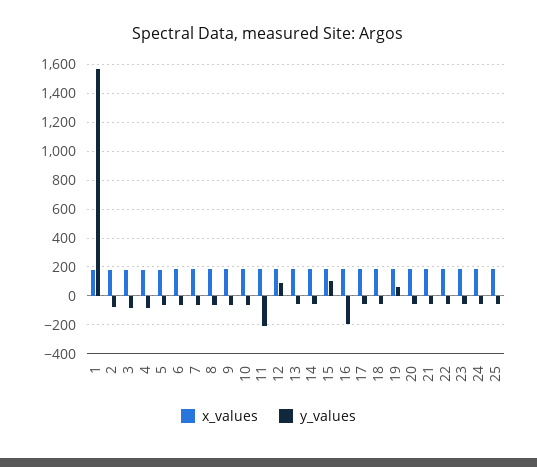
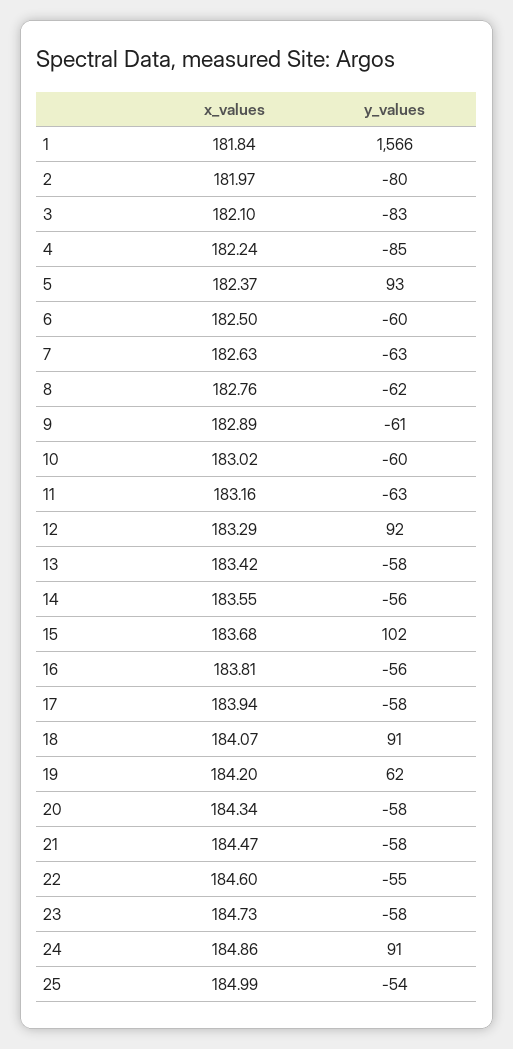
  {
    "x_values": {
      "1": 181.84,
      "2": 181.97,
      "3": 182.1,
      "4": 182.24,
      "5": 182.37,
      "6": 182.5,
      "7": 182.63,
      "8": 182.76,
      "9": 182.89,
      "10": 183.02,
      "11": 183.16,
      "12": 183.29,
      "13": 183.42,
      "14": 183.55,
      "15": 183.68,
      "16": 183.81,
      "17": 183.94,
      "18": 184.07,
      "19": 184.2,
      "20": 184.34,
      "21": 184.47,
      "22": 184.6,
      "23": 184.73,
      "24": 184.86,
      "25": 184.99
    },
    "y_values": {
      "1": 1566,
      "2": -80,
      "3": -83,
      "4": -85,
-     "5": -50,
+     "5": 93,
      "6": -60,
      "7": -63,
      "8": -62,
      "9": -61,
      "10": -60,
-     "11": -200,
+     "11": -63,
      "12": 92,
      "13": -58,
      "14": -56,
      "15": 102,
-     "16": -200,
+     "16": -56,
      "17": -58,
-     "18": -50,
+     "18": 91,
      "19": 62,
      "20": -58,
      "21": -58,
      "22": -55,
      "23": -58,
-     "24": -50,
+     "24": 91,
      "25": -54
    }
  }

